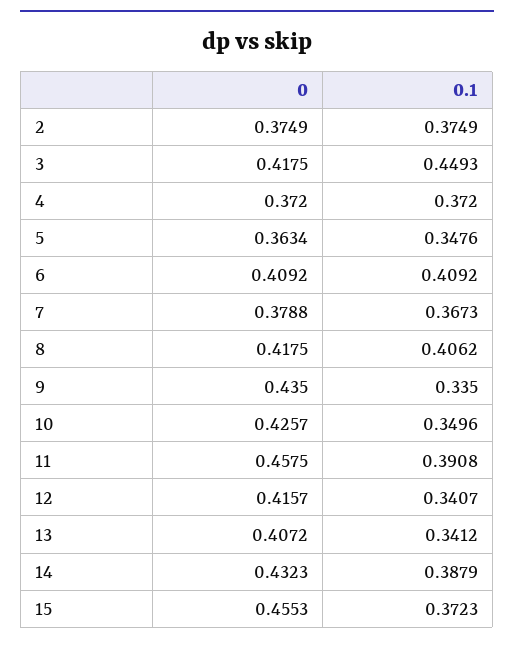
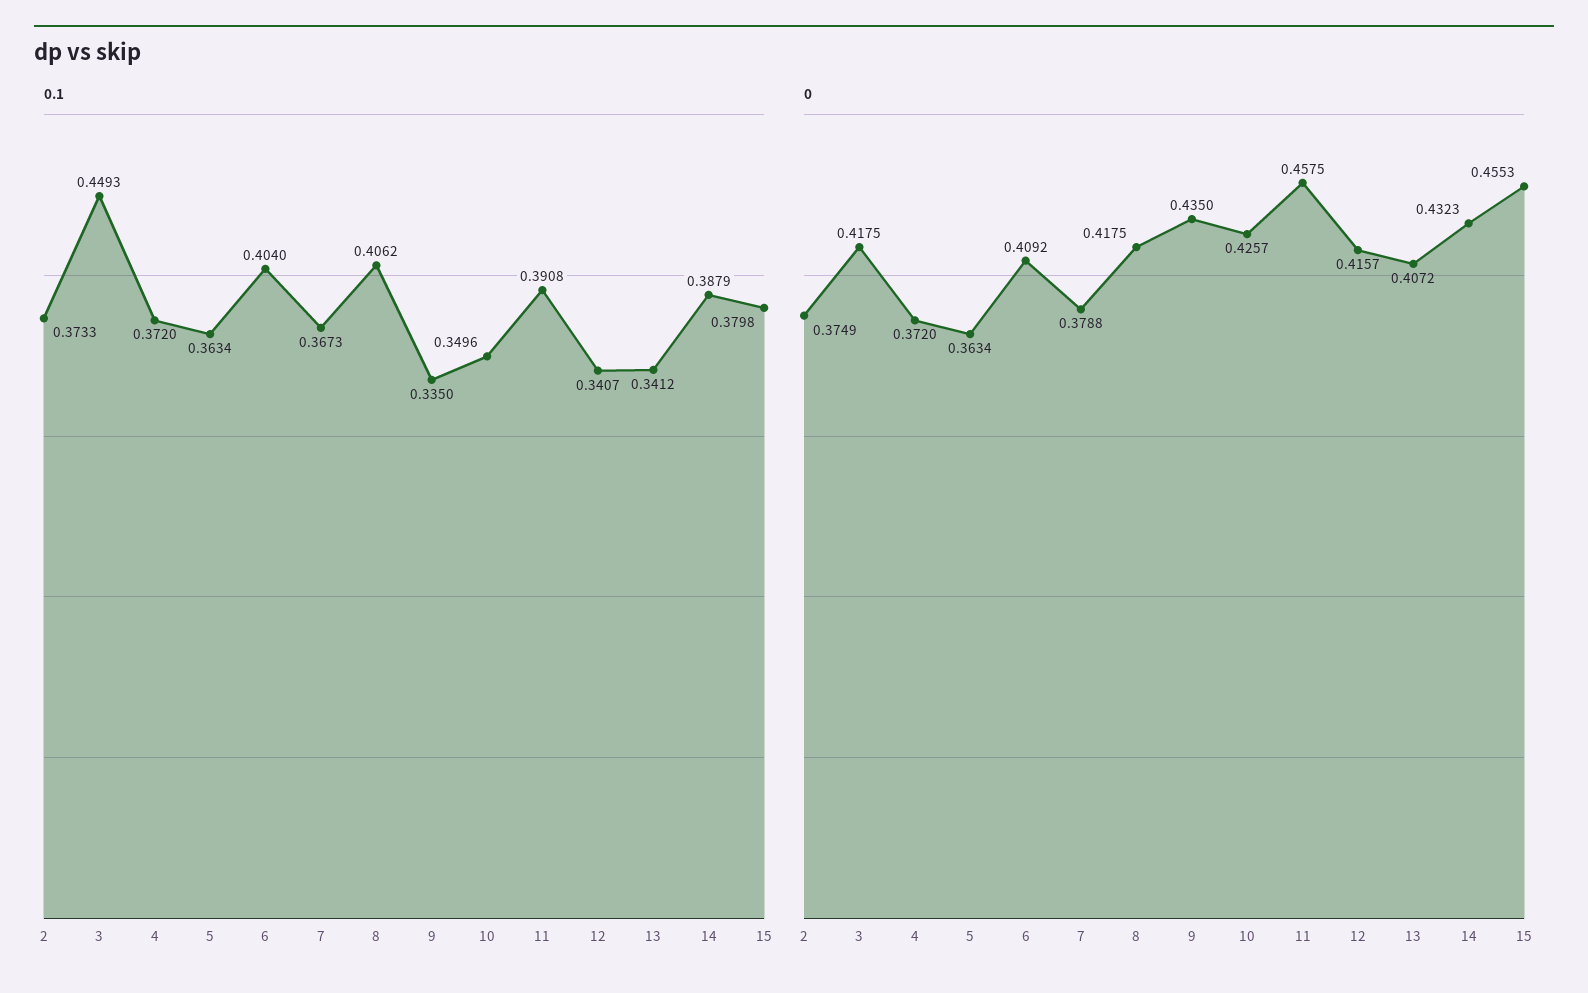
  {
    "0": {
      "2": 0.3749,
      "3": 0.4175,
      "4": 0.372,
      "5": 0.3634,
      "6": 0.4092,
      "7": 0.3788,
      "8": 0.4175,
      "9": 0.435,
      "10": 0.4257,
      "11": 0.4575,
      "12": 0.4157,
      "13": 0.4072,
      "14": 0.4323,
      "15": 0.4553
    },
    "0.1": {
-     "2": 0.3749,
+     "2": 0.3733,
      "3": 0.4493,
      "4": 0.372,
-     "5": 0.3476,
+     "5": 0.3634,
-     "6": 0.4092,
+     "6": 0.404,
      "7": 0.3673,
      "8": 0.4062,
      "9": 0.335,
      "10": 0.3496,
      "11": 0.3908,
      "12": 0.3407,
      "13": 0.3412,
      "14": 0.3879,
-     "15": 0.3723
+     "15": 0.3798
    }
  }

